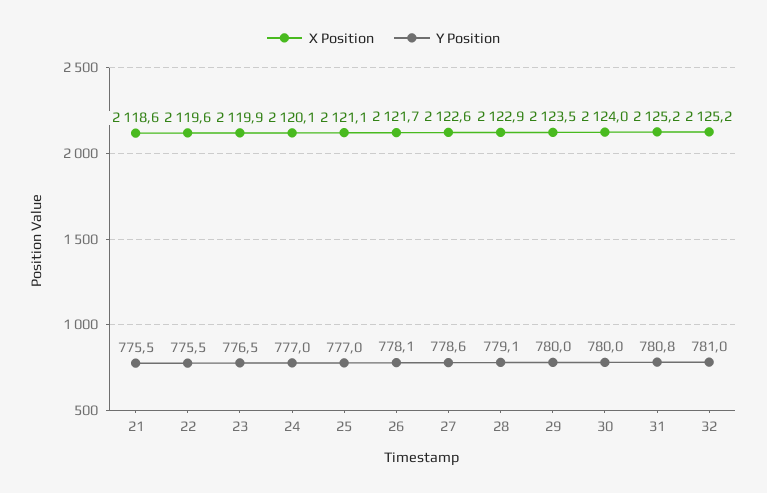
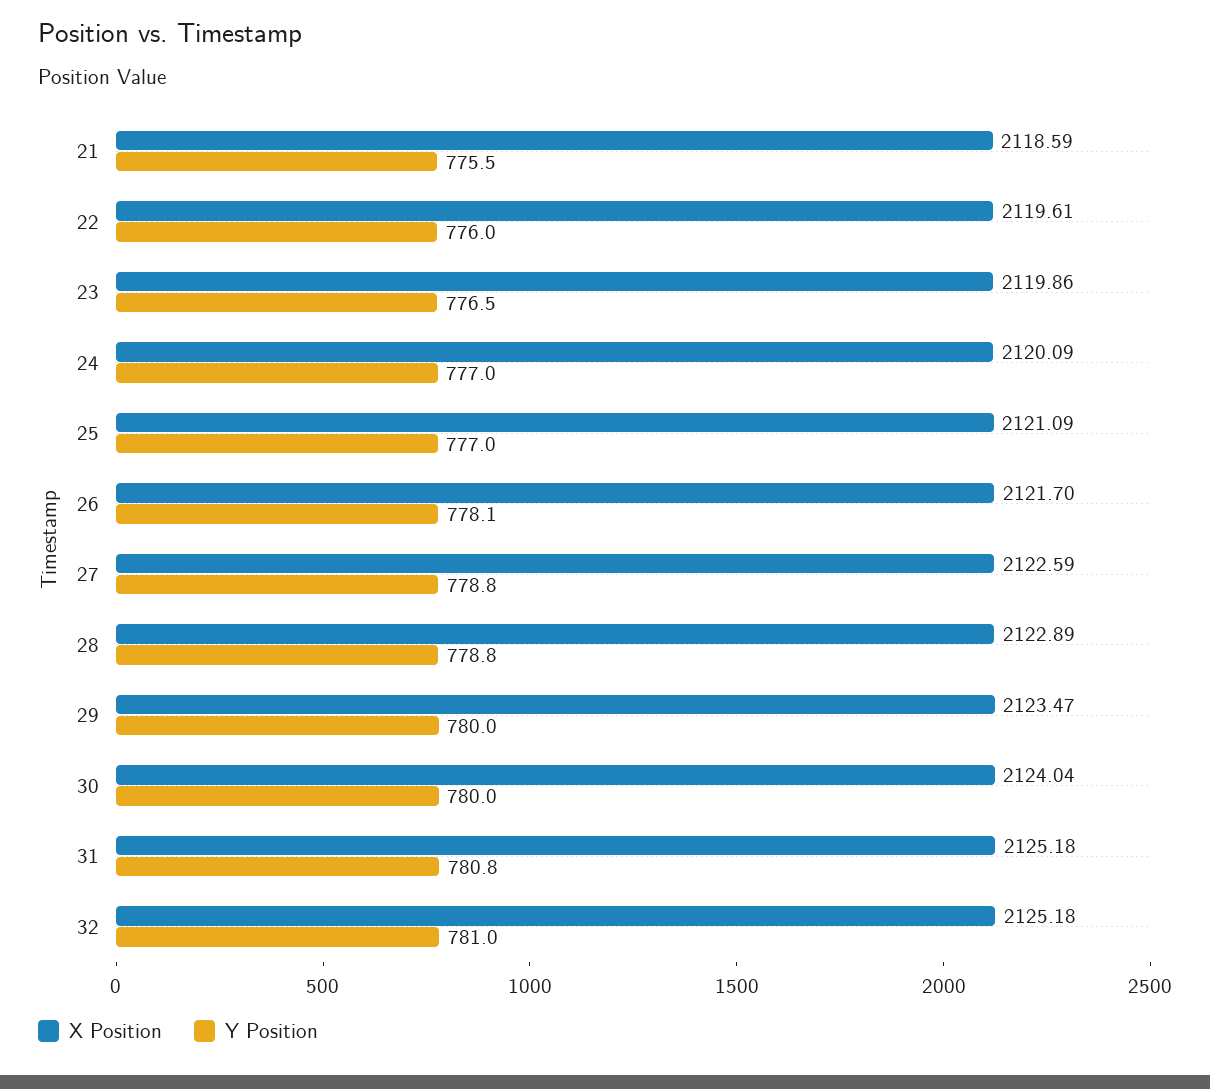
  {
    "X Position": {
      "21": 2118.59,
      "22": 2119.61,
      "23": 2119.86,
      "24": 2120.09,
      "25": 2121.09,
      "26": 2121.7,
      "27": 2122.59,
      "28": 2122.89,
      "29": 2123.47,
      "30": 2124.04,
      "31": 2125.18,
      "32": 2125.18
    },
    "Y Position": {
      "21": 775.5,
-     "22": 775.5,
+     "22": 776,
      "23": 776.5,
      "24": 777,
      "25": 777,
      "26": 778.1,
-     "27": 778.6,
+     "27": 778.8,
-     "28": 779.1,
+     "28": 778.8,
      "29": 780,
      "30": 780,
      "31": 780.8,
      "32": 781
    }
  }

